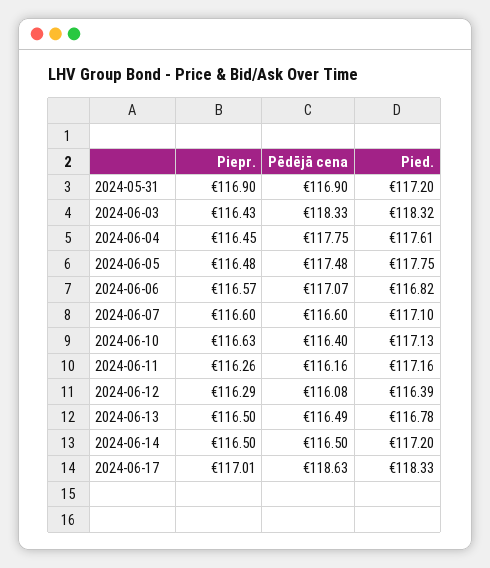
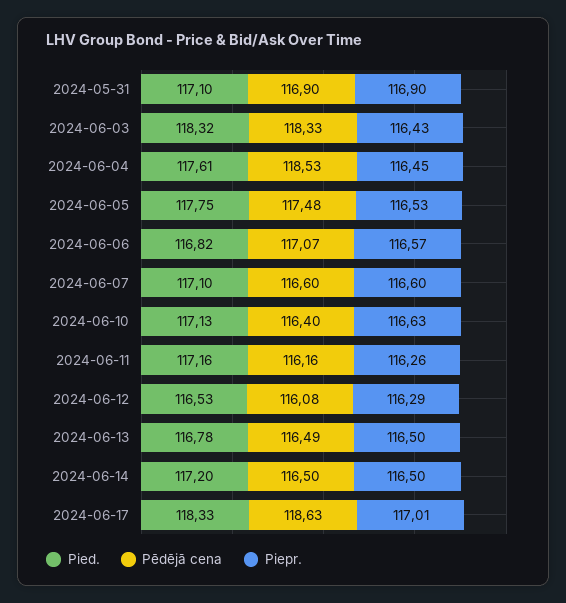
  {
    "Piepr.": {
      "2024-05-31": 116.9,
      "2024-06-03": 116.43,
      "2024-06-04": 116.45,
-     "2024-06-05": 116.48,
+     "2024-06-05": 116.53,
      "2024-06-06": 116.57,
      "2024-06-07": 116.6,
      "2024-06-10": 116.63,
      "2024-06-11": 116.26,
      "2024-06-12": 116.29,
      "2024-06-13": 116.5,
      "2024-06-14": 116.5,
      "2024-06-17": 117.01
    },
    "Pēdējā cena": {
      "2024-05-31": 116.9,
      "2024-06-03": 118.33,
-     "2024-06-04": 117.75,
+     "2024-06-04": 118.53,
      "2024-06-05": 117.48,
      "2024-06-06": 117.07,
      "2024-06-07": 116.6,
      "2024-06-10": 116.4,
      "2024-06-11": 116.16,
      "2024-06-12": 116.08,
      "2024-06-13": 116.49,
      "2024-06-14": 116.5,
      "2024-06-17": 118.63
    },
    "Pied.": {
-     "2024-05-31": 117.2,
+     "2024-05-31": 117.1,
      "2024-06-03": 118.32,
      "2024-06-04": 117.61,
      "2024-06-05": 117.75,
      "2024-06-06": 116.82,
      "2024-06-07": 117.1,
      "2024-06-10": 117.13,
      "2024-06-11": 117.16,
-     "2024-06-12": 116.39,
+     "2024-06-12": 116.53,
      "2024-06-13": 116.78,
      "2024-06-14": 117.2,
      "2024-06-17": 118.33
    }
  }

